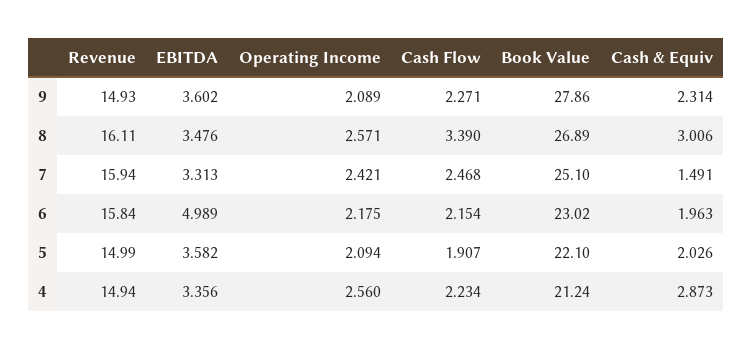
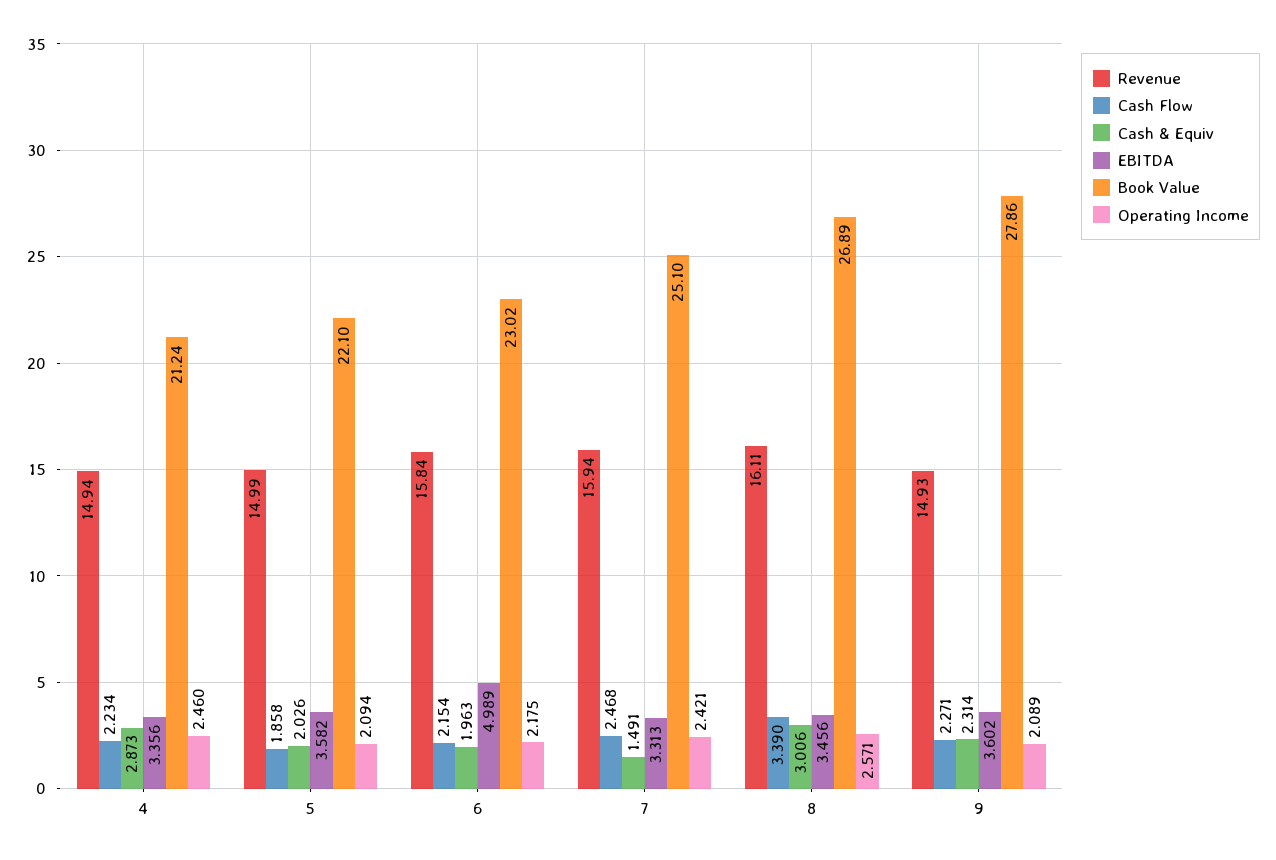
  {
    "Revenue": {
      "9": 14.93,
      "8": 16.11,
      "7": 15.94,
      "6": 15.84,
      "5": 14.99,
      "4": 14.94
    },
    "EBITDA": {
      "9": 3.602,
-     "8": 3.476,
+     "8": 3.456,
      "7": 3.313,
      "6": 4.989,
      "5": 3.582,
      "4": 3.356
    },
    "Operating Income": {
      "9": 2.089,
      "8": 2.571,
      "7": 2.421,
      "6": 2.175,
      "5": 2.094,
-     "4": 2.56
+     "4": 2.46
    },
    "Cash Flow": {
      "9": 2.271,
      "8": 3.39,
      "7": 2.468,
      "6": 2.154,
-     "5": 1.907,
+     "5": 1.858,
      "4": 2.234
    },
    "Book Value": {
      "9": 27.86,
      "8": 26.89,
      "7": 25.1,
      "6": 23.02,
      "5": 22.1,
      "4": 21.24
    },
    "Cash & Equiv": {
      "9": 2.314,
      "8": 3.006,
      "7": 1.491,
      "6": 1.963,
      "5": 2.026,
      "4": 2.873
    }
  }

